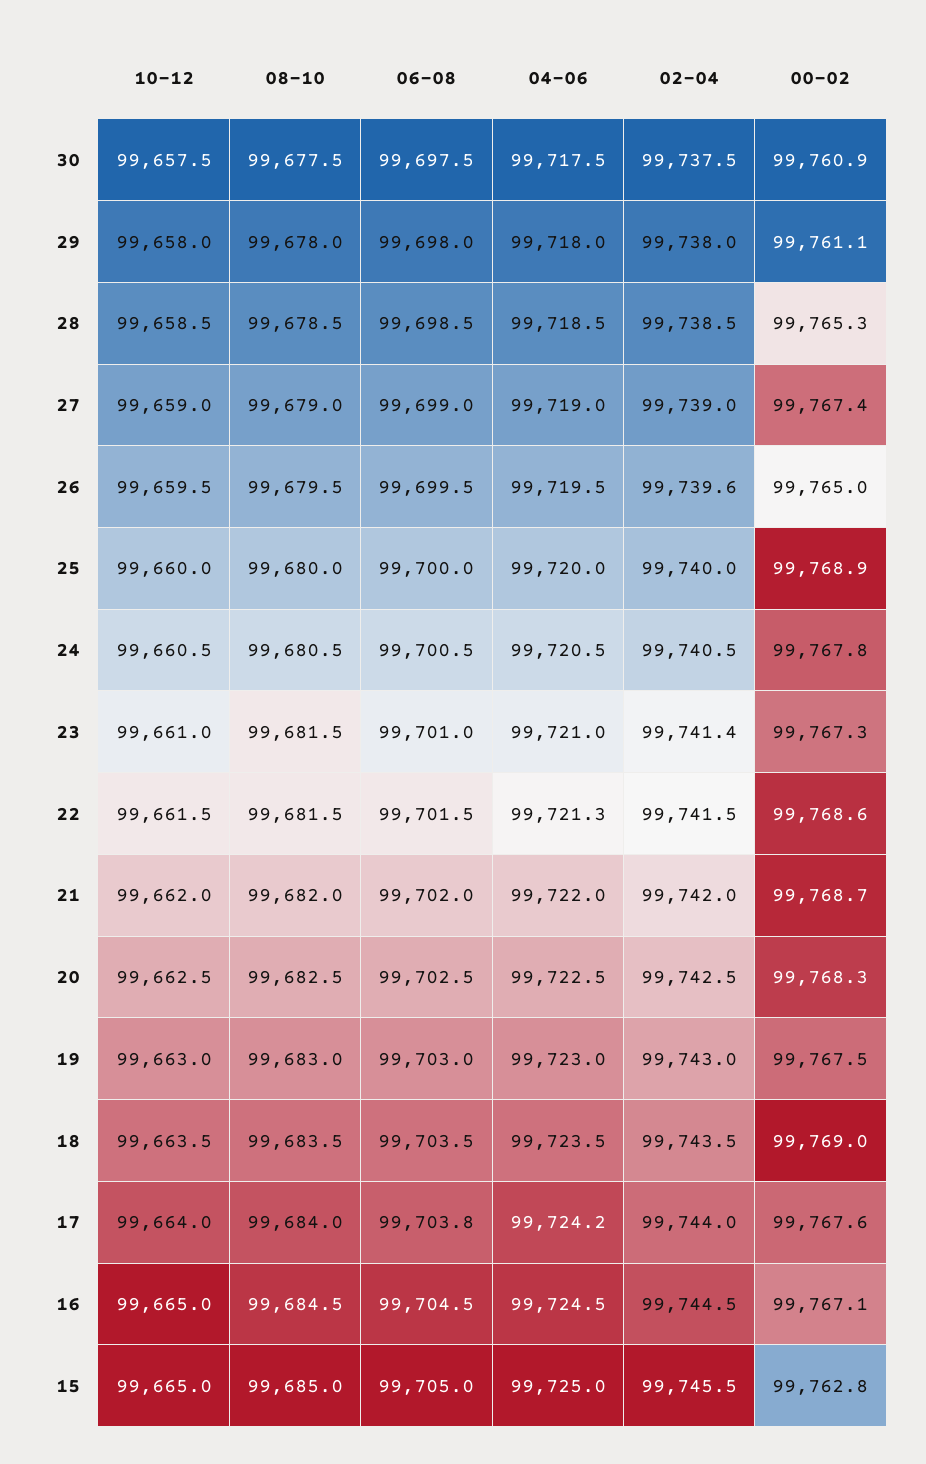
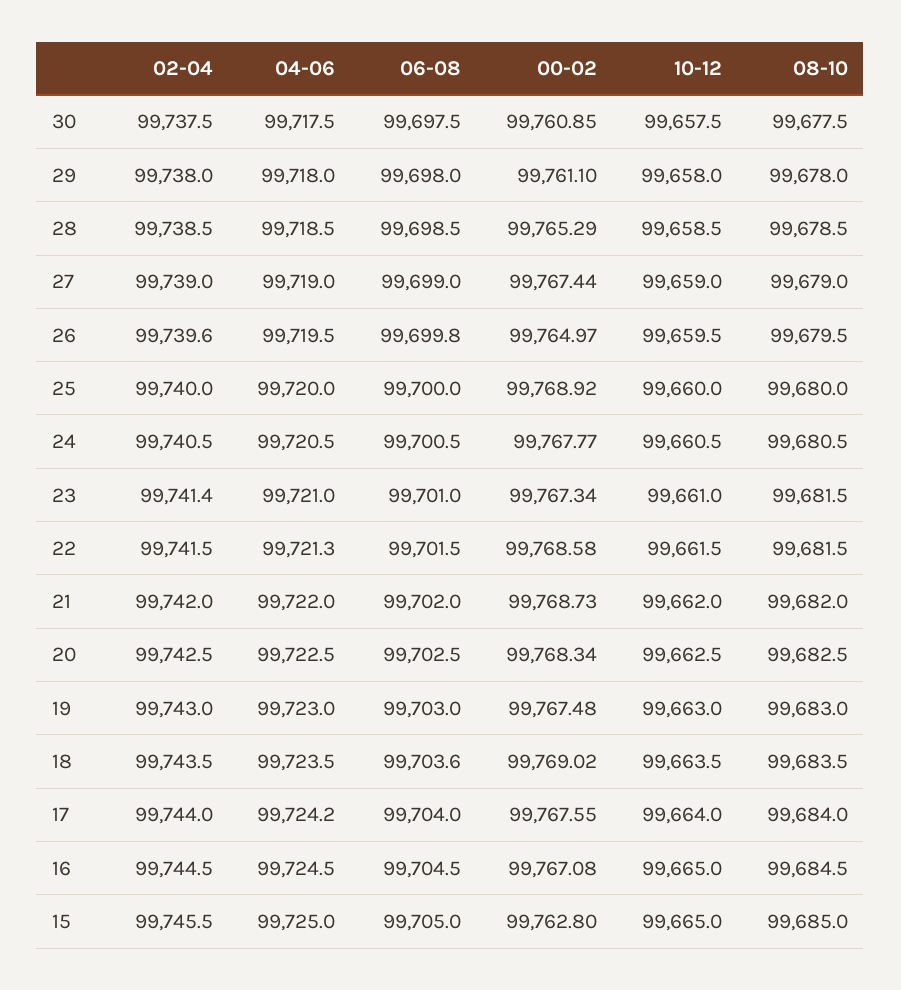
  {
    "10-12": {
      "30": 99657.5,
      "29": 99658,
      "28": 99658.5,
      "27": 99659,
      "26": 99659.5,
      "25": 99660,
      "24": 99660.5,
      "23": 99661,
      "22": 99661.5,
      "21": 99662,
      "20": 99662.5,
      "19": 99663,
      "18": 99663.5,
      "17": 99664,
      "16": 99665,
      "15": 99665
    },
    "08-10": {
      "30": 99677.5,
      "29": 99678,
      "28": 99678.5,
      "27": 99679,
      "26": 99679.5,
      "25": 99680,
      "24": 99680.5,
      "23": 99681.5,
      "22": 99681.5,
      "21": 99682,
      "20": 99682.5,
      "19": 99683,
      "18": 99683.5,
      "17": 99684,
      "16": 99684.5,
      "15": 99685
    },
    "06-08": {
      "30": 99697.5,
      "29": 99698,
      "28": 99698.5,
      "27": 99699,
-     "26": 99699.5,
+     "26": 99699.8,
      "25": 99700,
      "24": 99700.5,
      "23": 99701,
      "22": 99701.5,
      "21": 99702,
      "20": 99702.5,
      "19": 99703,
-     "18": 99703.5,
+     "18": 99703.6,
-     "17": 99703.8,
+     "17": 99704,
      "16": 99704.5,
      "15": 99705
    },
    "04-06": {
      "30": 99717.5,
      "29": 99718,
      "28": 99718.5,
      "27": 99719,
      "26": 99719.5,
      "25": 99720,
      "24": 99720.5,
      "23": 99721,
      "22": 99721.3,
      "21": 99722,
      "20": 99722.5,
      "19": 99723,
      "18": 99723.5,
      "17": 99724.2,
      "16": 99724.5,
      "15": 99725
    },
    "02-04": {
      "30": 99737.5,
      "29": 99738,
      "28": 99738.5,
      "27": 99739,
      "26": 99739.6,
      "25": 99740,
      "24": 99740.5,
      "23": 99741.4,
      "22": 99741.5,
      "21": 99742,
      "20": 99742.5,
      "19": 99743,
      "18": 99743.5,
      "17": 99744,
      "16": 99744.5,
      "15": 99745.5
    },
    "00-02": {
      "30": 99760.85,
      "29": 99761.1,
      "28": 99765.29,
      "27": 99767.44,
      "26": 99764.97,
      "25": 99768.92,
      "24": 99767.77,
      "23": 99767.34,
      "22": 99768.58,
      "21": 99768.73,
      "20": 99768.34,
      "19": 99767.48,
      "18": 99769.02,
      "17": 99767.55,
      "16": 99767.08,
      "15": 99762.8
    }
  }

